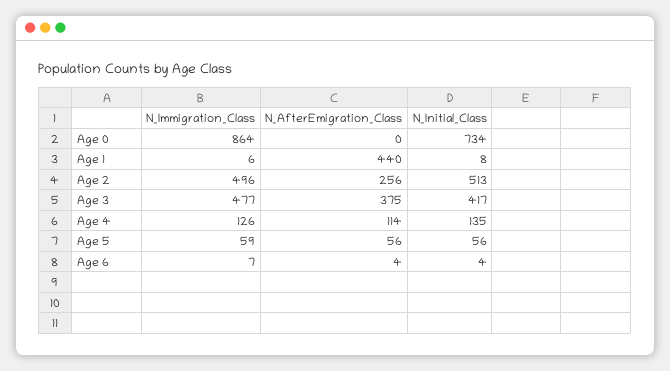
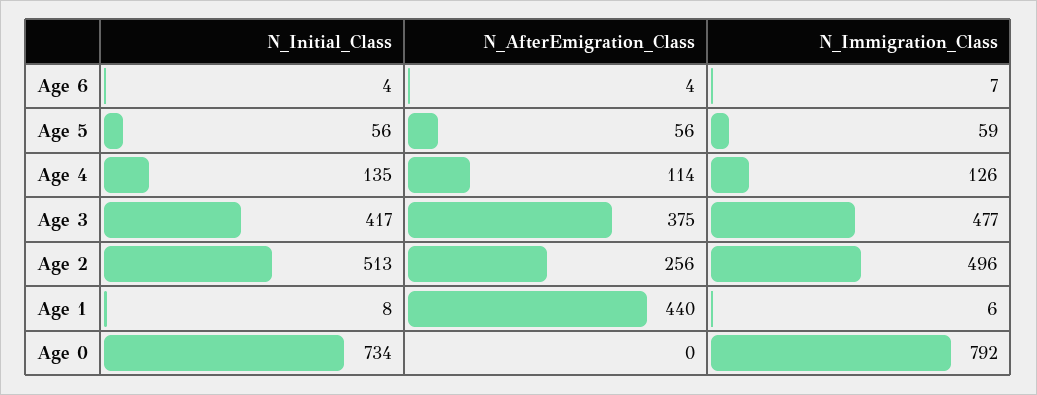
  {
    "N_Immigration_Class": {
-     "Age 0": 864,
+     "Age 0": 792,
      "Age 1": 6,
      "Age 2": 496,
      "Age 3": 477,
      "Age 4": 126,
      "Age 5": 59,
      "Age 6": 7
    },
    "N_AfterEmigration_Class": {
      "Age 0": 0,
      "Age 1": 440,
      "Age 2": 256,
      "Age 3": 375,
      "Age 4": 114,
      "Age 5": 56,
      "Age 6": 4
    },
    "N_Initial_Class": {
      "Age 0": 734,
      "Age 1": 8,
      "Age 2": 513,
      "Age 3": 417,
      "Age 4": 135,
      "Age 5": 56,
      "Age 6": 4
    }
  }

